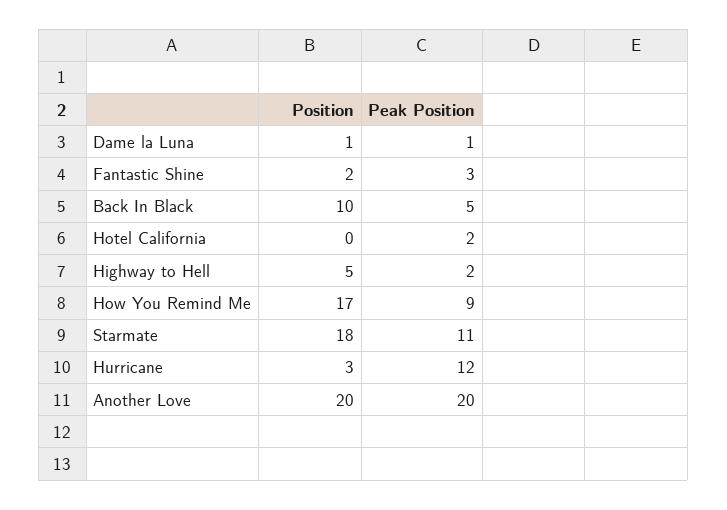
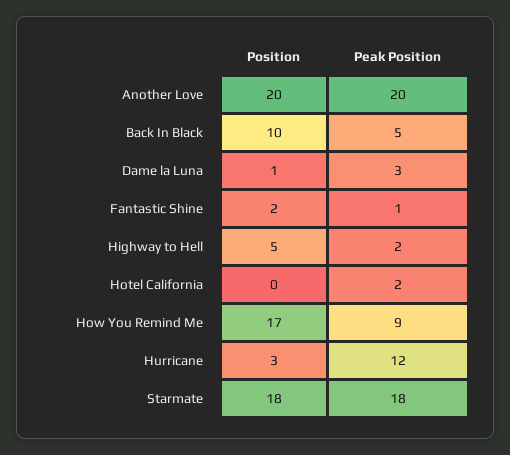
  {
    "Position": {
      "Dame la Luna": 1,
      "Fantastic Shine": 2,
      "Back In Black": 10,
      "Hotel California": 0,
      "Highway to Hell": 5,
      "How You Remind Me": 17,
      "Starmate": 18,
      "Hurricane": 3,
      "Another Love": 20
    },
    "Peak Position": {
-     "Dame la Luna": 1,
+     "Dame la Luna": 3,
-     "Fantastic Shine": 3,
+     "Fantastic Shine": 1,
      "Back In Black": 5,
      "Hotel California": 2,
      "Highway to Hell": 2,
      "How You Remind Me": 9,
-     "Starmate": 11,
+     "Starmate": 18,
      "Hurricane": 12,
      "Another Love": 20
    }
  }

